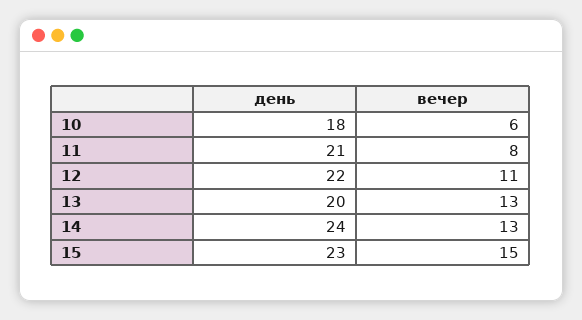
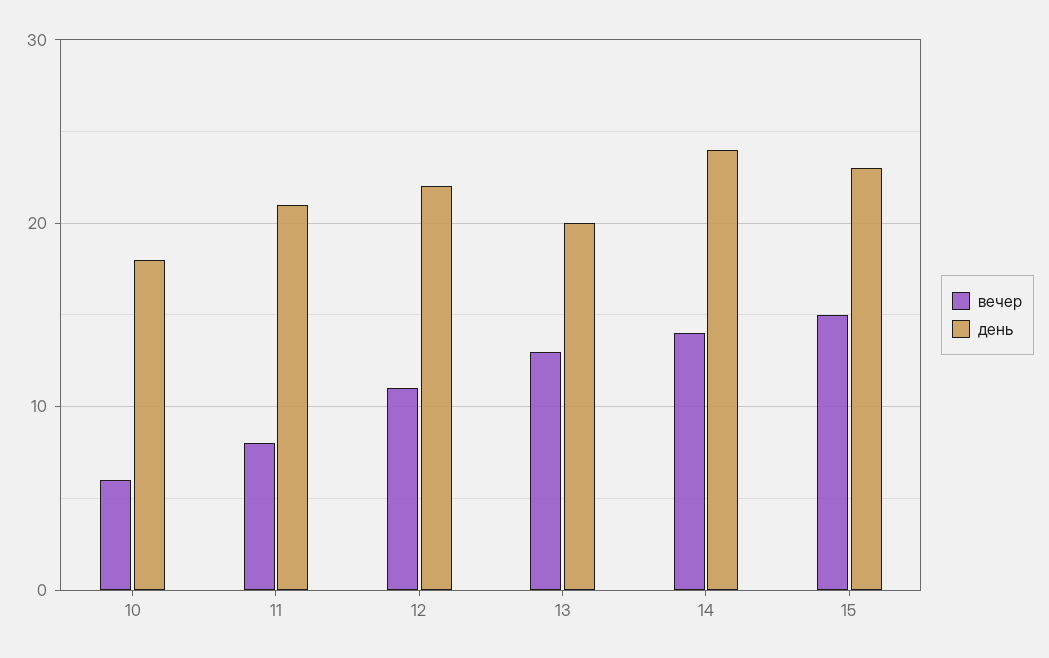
  {
    "день": {
      "10": 18,
      "11": 21,
      "12": 22,
      "13": 20,
      "14": 24,
      "15": 23
    },
    "вечер": {
      "10": 6,
      "11": 8,
      "12": 11,
      "13": 13,
-     "14": 13,
+     "14": 14,
      "15": 15
    }
  }

